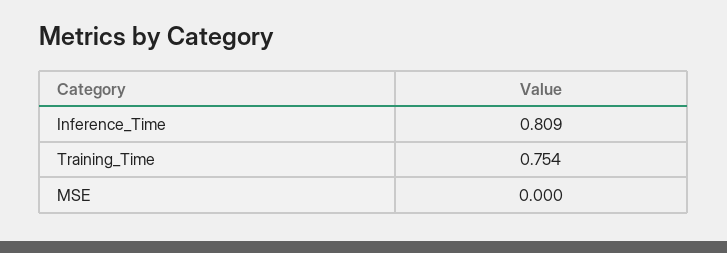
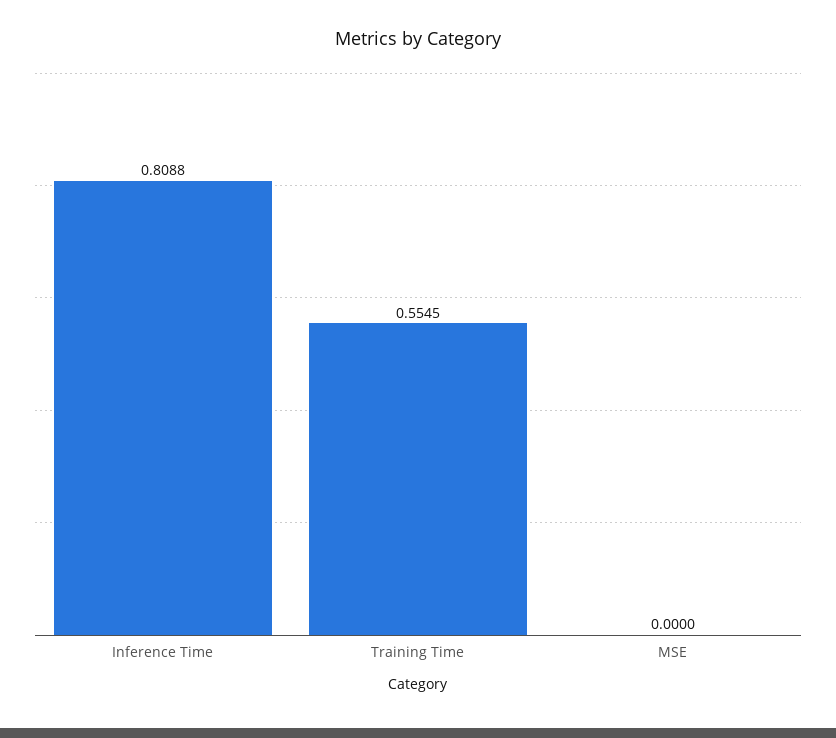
  {
    "Inference_Time": 0.8088,
-   "Training_Time": 0.754,
+   "Training_Time": 0.5545,
    "MSE": 0
  }

